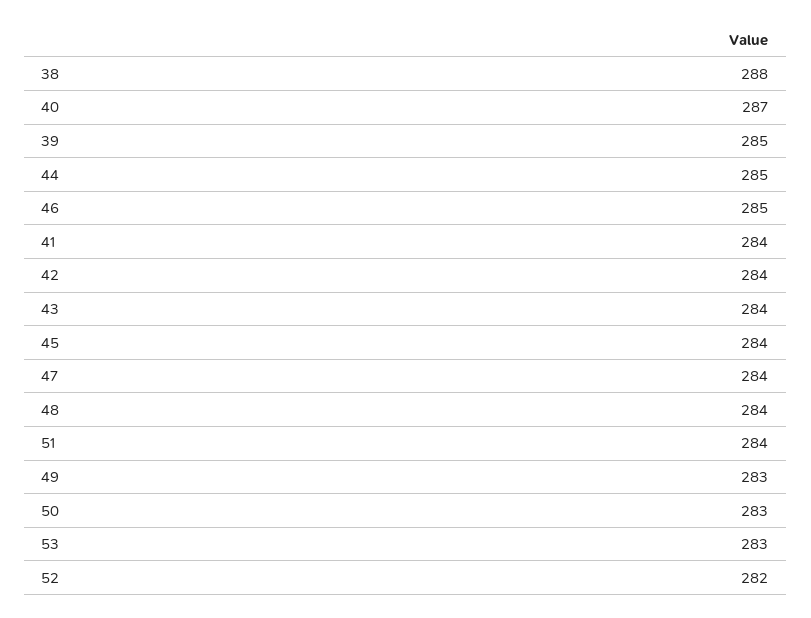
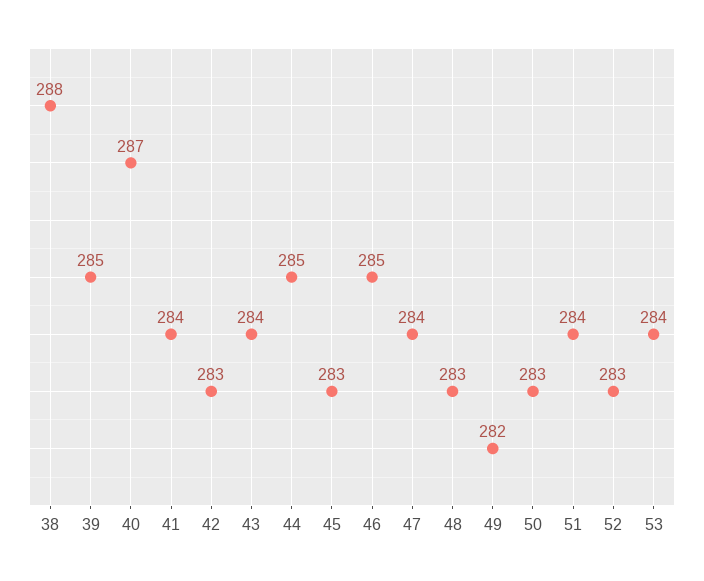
  {
    "38": 288,
    "40": 287,
    "39": 285,
    "44": 285,
    "46": 285,
    "41": 284,
-   "42": 284,
+   "42": 283,
    "43": 284,
-   "45": 284,
+   "45": 283,
    "47": 284,
-   "48": 284,
+   "48": 283,
    "51": 284,
-   "49": 283,
+   "49": 282,
    "50": 283,
-   "53": 283,
+   "53": 284,
-   "52": 282
+   "52": 283
  }

